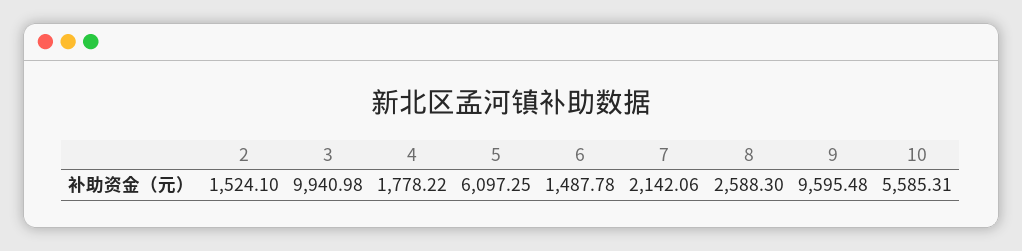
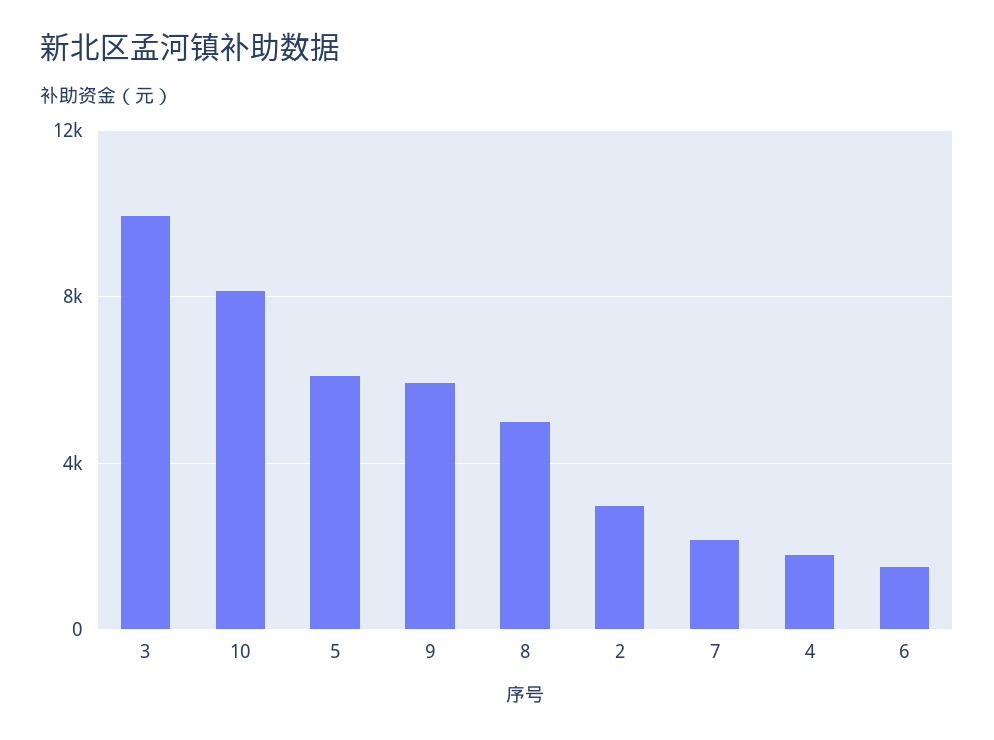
  {
-   "2": 1524.1,
+   "2": 3000,
    "3": 9940.98,
    "4": 1778.22,
    "5": 6097.25,
    "6": 1487.78,
    "7": 2142.06,
-   "8": 2588.3,
+   "8": 5000,
-   "9": 9595.48,
+   "9": 6000,
-   "10": 5585.31
+   "10": 8000
  }

